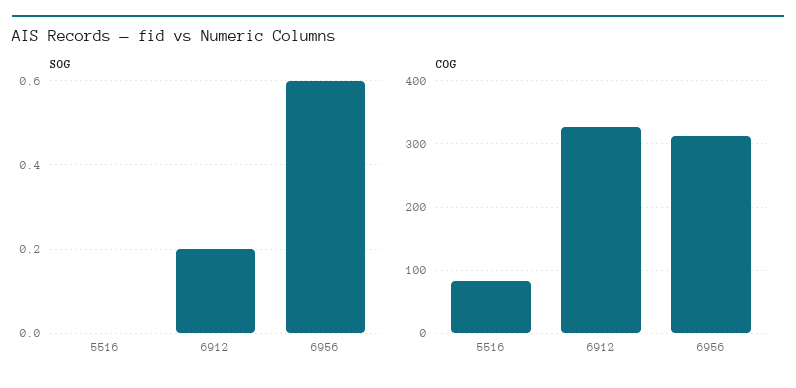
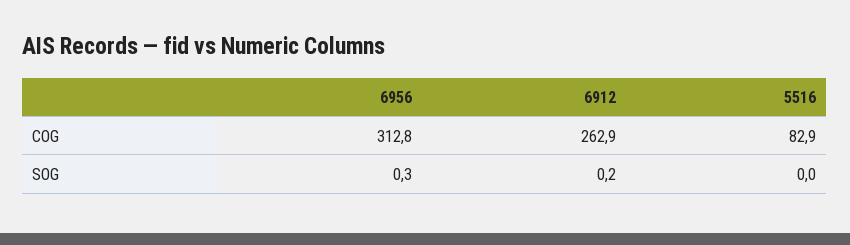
  {
    "SOG": {
      "5516": 0,
      "6912": 0.2,
-     "6956": 0.6
+     "6956": 0.3
    },
    "COG": {
      "5516": 82.9,
-     "6912": 330,
+     "6912": 262.9,
      "6956": 312.8
    }
  }

